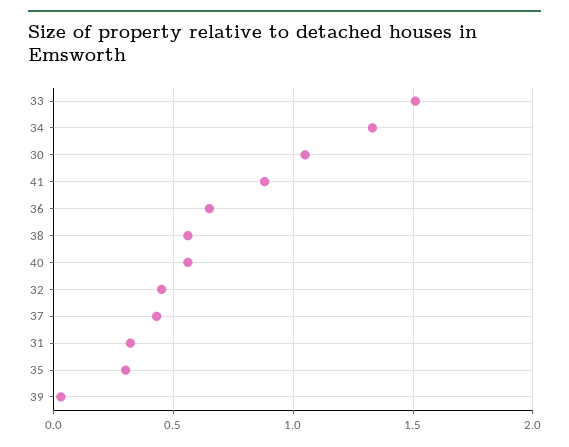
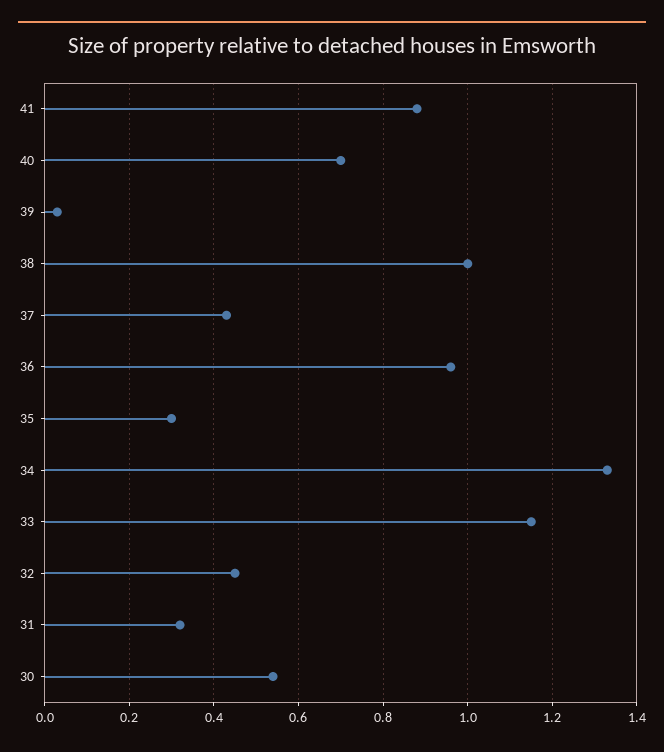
  {
-   "33": 1.5,
+   "33": 1.15,
    "34": 1.35,
-   "30": 1.05,
+   "30": 0.55,
    "41": 0.9,
-   "36": 0.65,
+   "36": 0.95,
-   "38": 0.55,
+   "38": 1,
-   "40": 0.55,
+   "40": 0.7,
    "32": 0.45,
    "37": 0.45,
    "31": 0.3,
    "35": 0.3,
    "39": 0.05
  }

